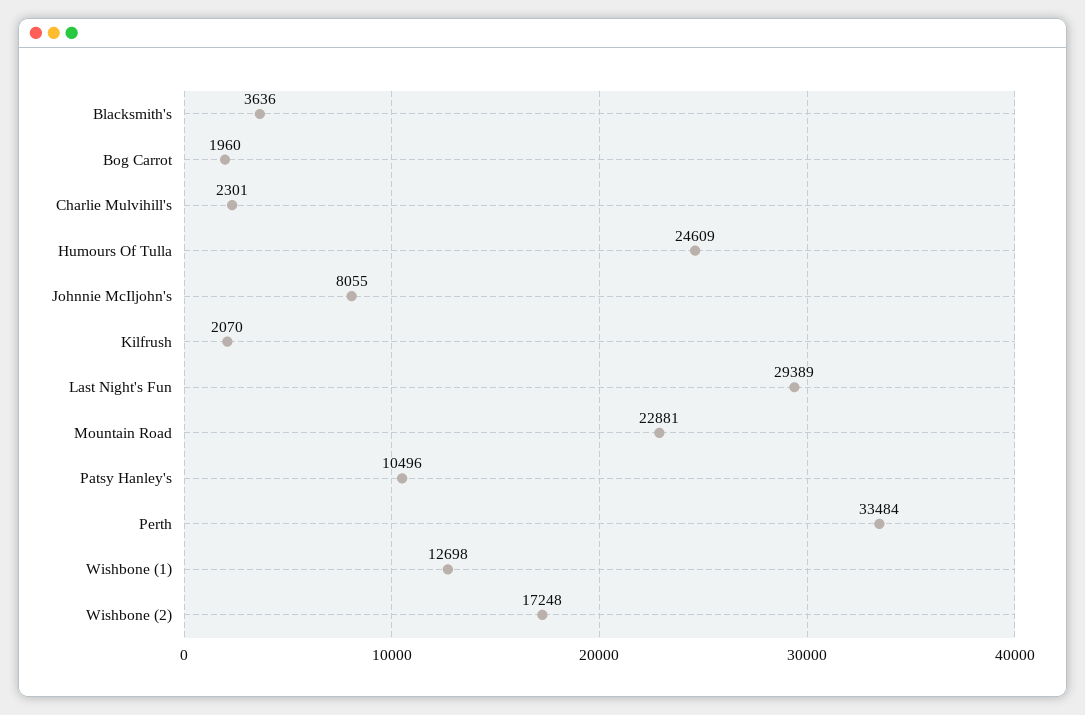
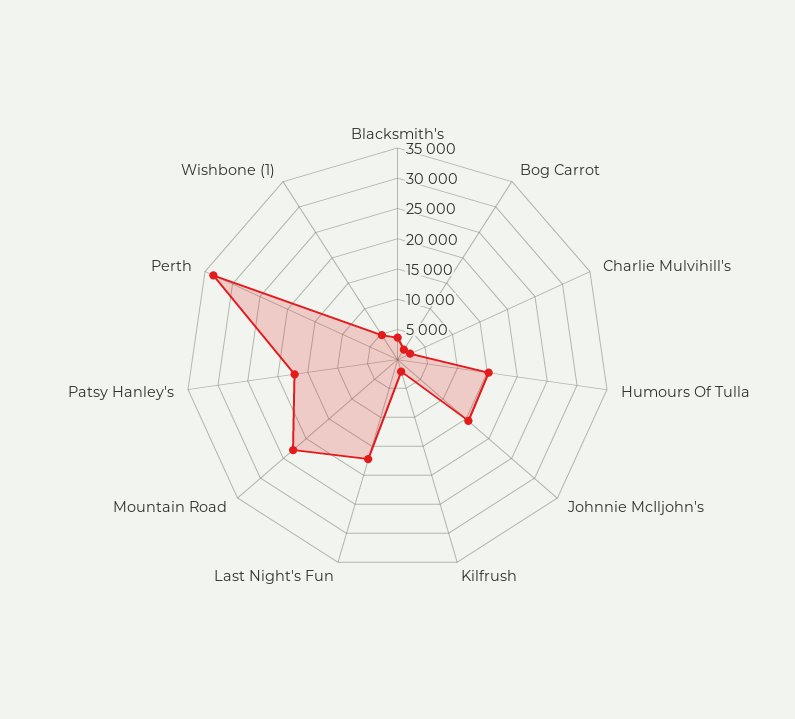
  {
    "Blacksmith's": 3636,
    "Bog Carrot": 1960,
    "Charlie Mulvihill's": 2301,
-   "Humours Of Tulla": 24609,
+   "Humours Of Tulla": 15000,
-   "Johnnie McIljohn's": 8055,
+   "Johnnie McIljohn's": 15000,
    "Kilfrush": 2070,
-   "Last Night's Fun": 29389,
+   "Last Night's Fun": 17500,
    "Mountain Road": 22881,
-   "Patsy Hanley's": 10496,
+   "Patsy Hanley's": 17500,
    "Perth": 33484,
-   "Wishbone (1)": 12698,
+   "Wishbone (1)": 5000
-   "Wishbone (2)": 17248
  }

